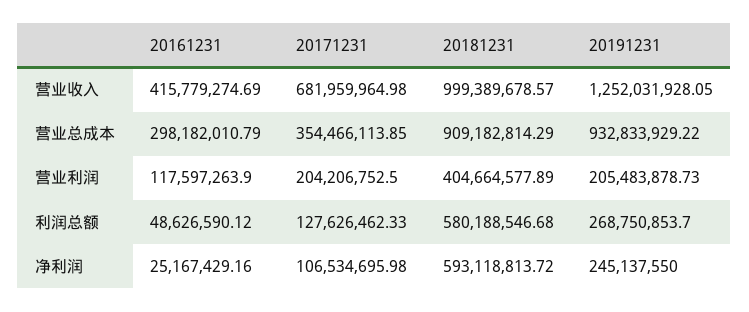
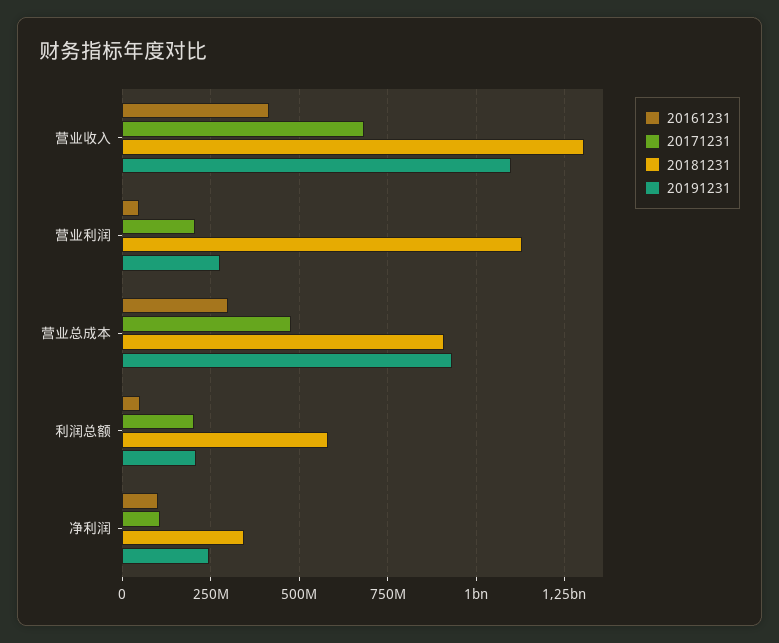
  {
    "20161231": {
      "营业收入": 415779274.69,
      "营业总成本": 298182010.79,
-     "营业利润": 117597263.9,
+     "营业利润": 50000000,
      "利润总额": 48626590.12,
-     "净利润": 25167429.16
+     "净利润": 100000000
    },
    "20171231": {
      "营业收入": 681959964.98,
-     "营业总成本": 354466113.85,
+     "营业总成本": 475000000,
      "营业利润": 204206752.5,
-     "利润总额": 127626462.33,
+     "利润总额": 200000000,
      "净利润": 106534695.98
    },
    "20181231": {
-     "营业收入": 999389678.57,
+     "营业收入": 1300000000,
      "营业总成本": 909182814.29,
-     "营业利润": 404664577.89,
+     "营业利润": 1125000000,
      "利润总额": 580188546.68,
-     "净利润": 593118813.72
+     "净利润": 350000000
    },
    "20191231": {
-     "营业收入": 1252031928.05,
+     "营业收入": 1100000000,
      "营业总成本": 932833929.22,
-     "营业利润": 205483878.73,
+     "营业利润": 275000000,
-     "利润总额": 268750853.7,
+     "利润总额": 200000000,
      "净利润": 245137550
    }
  }

